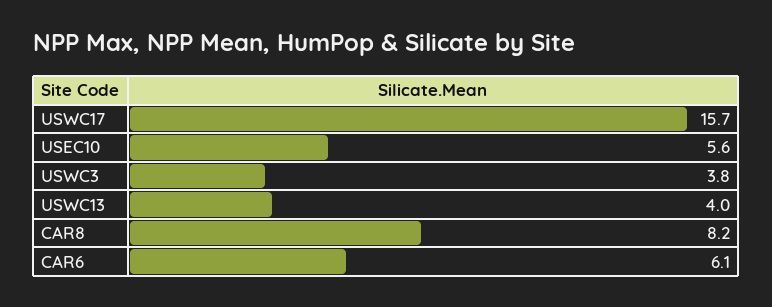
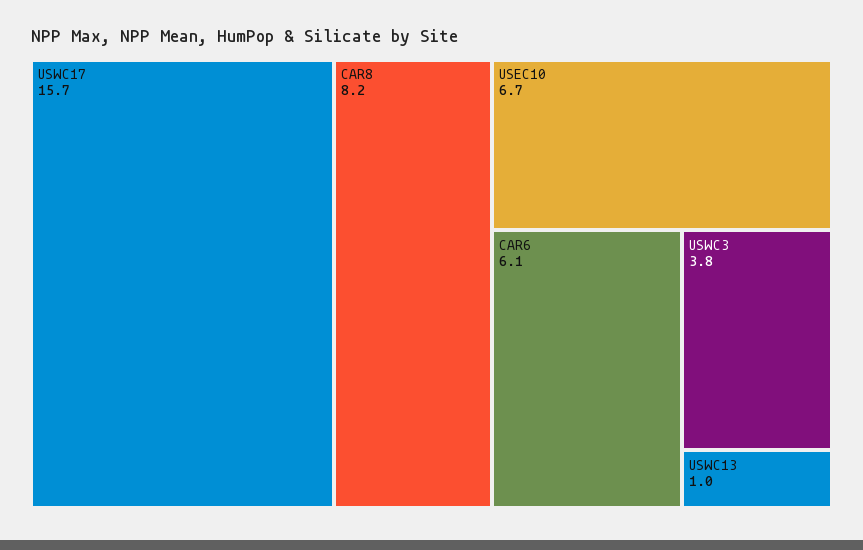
  {
    "USWC17": 15.7,
-   "USEC10": 5.6,
+   "USEC10": 6.7,
    "USWC3": 3.8,
-   "USWC13": 4,
+   "USWC13": 1,
    "CAR8": 8.2,
    "CAR6": 6.1
  }

